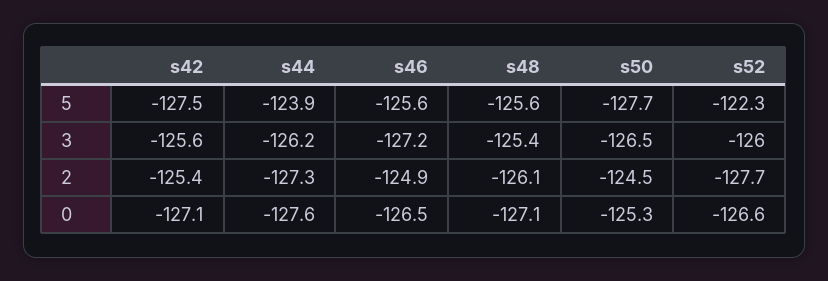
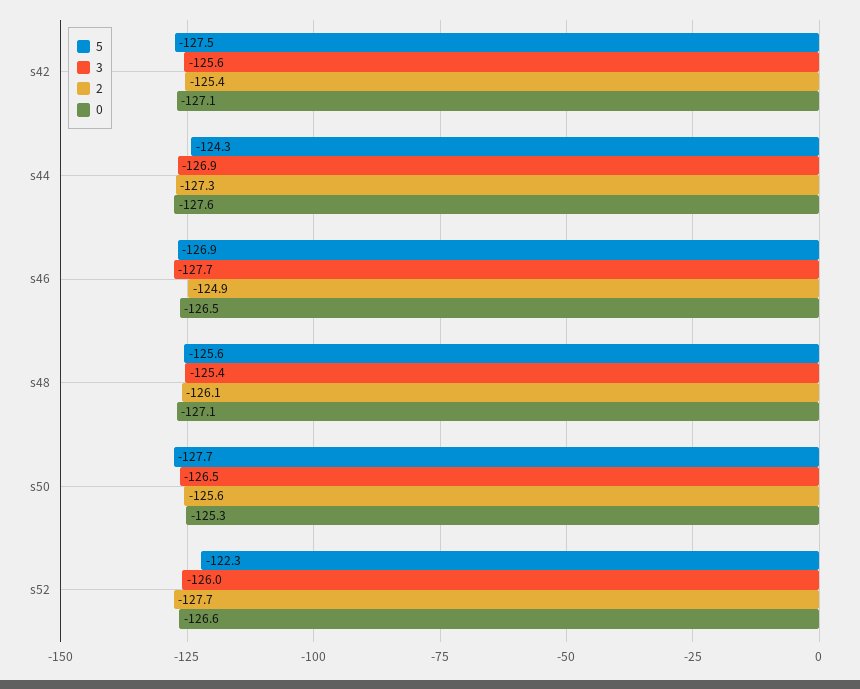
  {
    "5": {
      "s42": -127.5,
-     "s44": -123.9,
+     "s44": -124.3,
-     "s46": -125.6,
+     "s46": -126.9,
      "s48": -125.6,
      "s50": -127.7,
      "s52": -122.3
    },
    "3": {
      "s42": -125.6,
-     "s44": -126.2,
+     "s44": -126.9,
-     "s46": -127.2,
+     "s46": -127.7,
      "s48": -125.4,
      "s50": -126.5,
      "s52": -126
    },
    "2": {
      "s42": -125.4,
      "s44": -127.3,
      "s46": -124.9,
      "s48": -126.1,
-     "s50": -124.5,
+     "s50": -125.6,
      "s52": -127.7
    },
    "0": {
      "s42": -127.1,
      "s44": -127.6,
      "s46": -126.5,
      "s48": -127.1,
      "s50": -125.3,
      "s52": -126.6
    }
  }

